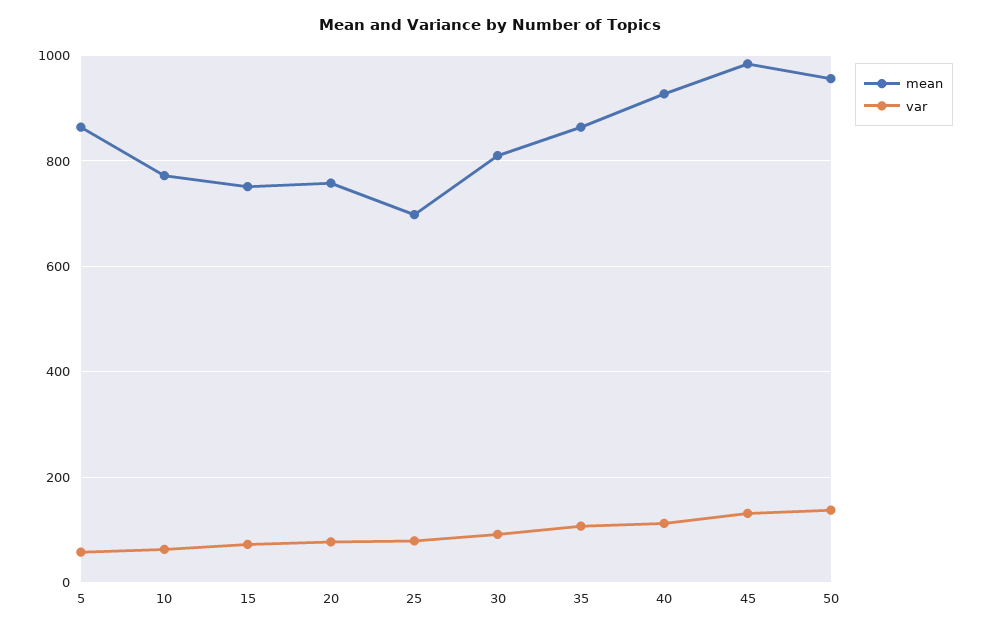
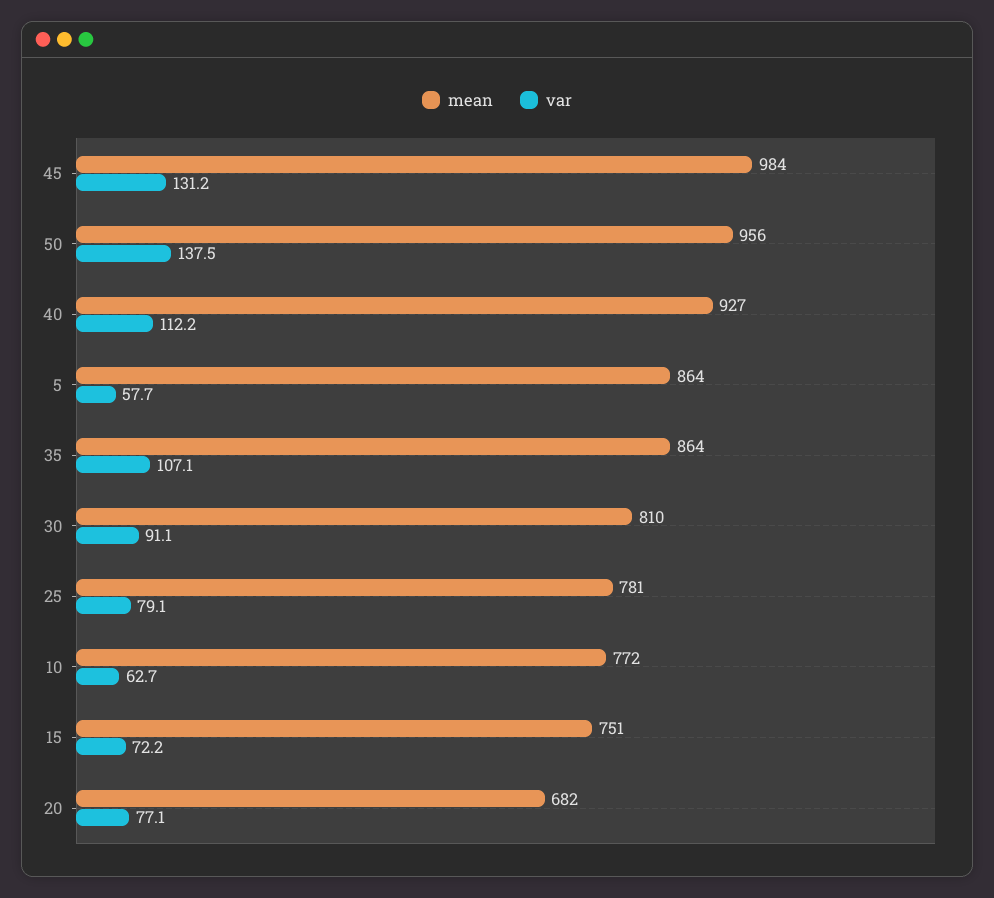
  {
    "mean": {
      "5": 864,
      "10": 772,
      "15": 751,
-     "20": 760,
+     "20": 682,
-     "25": 700,
+     "25": 781,
      "30": 810,
      "35": 864,
      "40": 927,
      "45": 984,
      "50": 956
    },
    "var": {
      "5": 57.7,
      "10": 62.7,
      "15": 72.2,
      "20": 77.1,
      "25": 79.1,
      "30": 91.1,
      "35": 107.1,
      "40": 112.2,
      "45": 131.2,
      "50": 137.5
    }
  }

